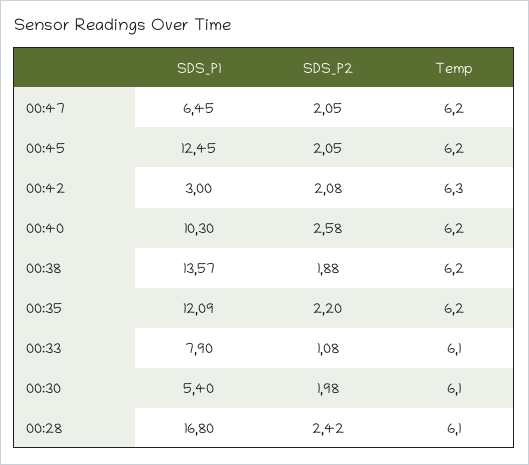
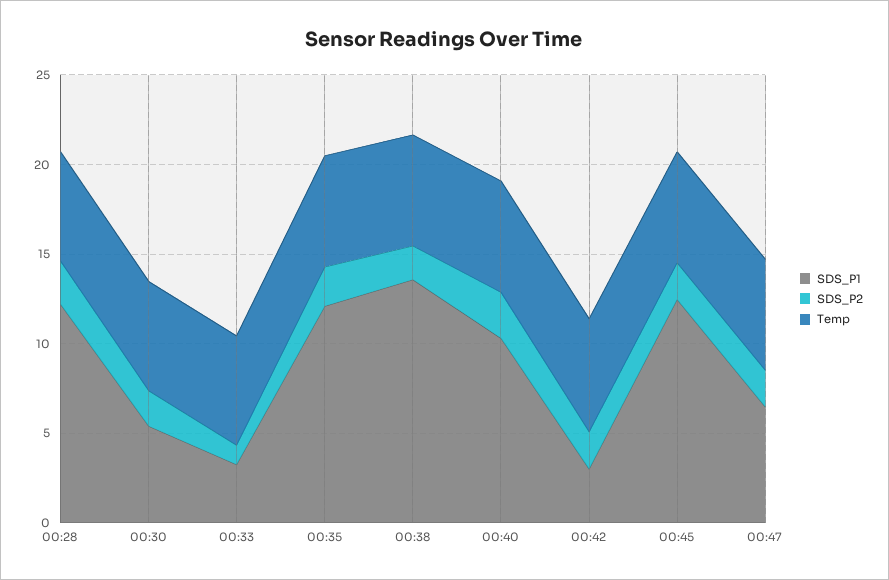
  {
    "SDS_P1": {
      "00:47": 6.45,
      "00:45": 12.45,
      "00:42": 3,
      "00:40": 10.3,
      "00:38": 13.57,
      "00:35": 12.09,
-     "00:33": 7.9,
+     "00:33": 3,
      "00:30": 5.4,
-     "00:28": 16.8
+     "00:28": 12
    },
    "SDS_P2": {
      "00:47": 2.05,
      "00:45": 2.05,
      "00:42": 2.08,
      "00:40": 2.58,
      "00:38": 1.88,
      "00:35": 2.2,
      "00:33": 1.08,
      "00:30": 1.98,
      "00:28": 2.42
    },
    "Temp": {
      "00:47": 6.2,
      "00:45": 6.2,
      "00:42": 6.3,
      "00:40": 6.2,
      "00:38": 6.2,
      "00:35": 6.2,
      "00:33": 6.1,
      "00:30": 6.1,
      "00:28": 6.1
    }
  }

